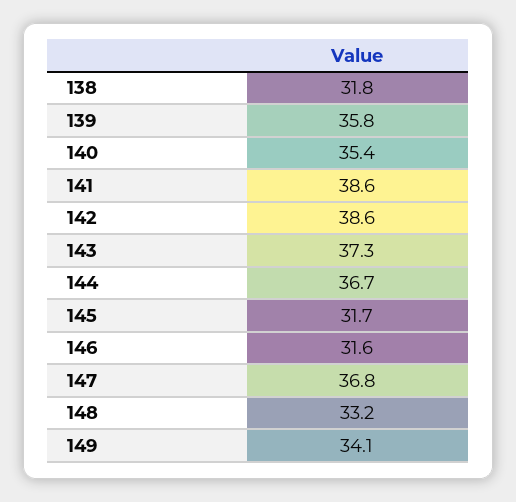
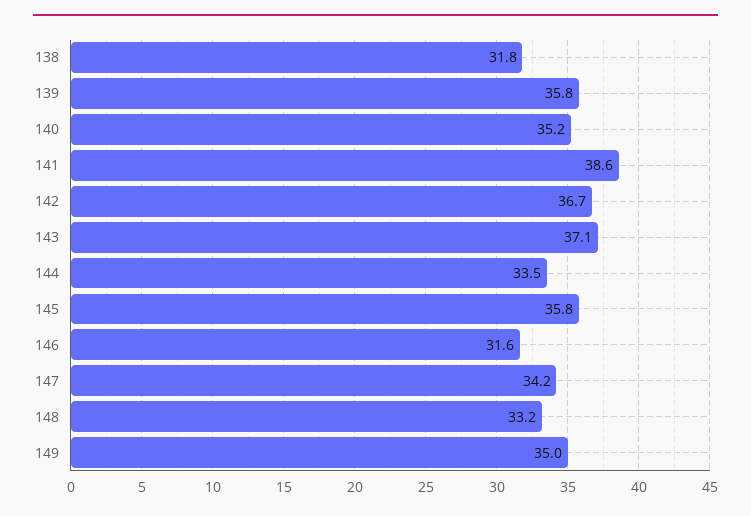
  {
    "138": 31.8,
    "139": 35.8,
-   "140": 35.4,
+   "140": 35.2,
    "141": 38.6,
-   "142": 38.6,
+   "142": 36.7,
-   "143": 37.3,
+   "143": 37.1,
-   "144": 36.7,
+   "144": 33.5,
-   "145": 31.7,
+   "145": 35.8,
    "146": 31.6,
-   "147": 36.8,
+   "147": 34.2,
    "148": 33.2,
-   "149": 34.1
+   "149": 35
  }

